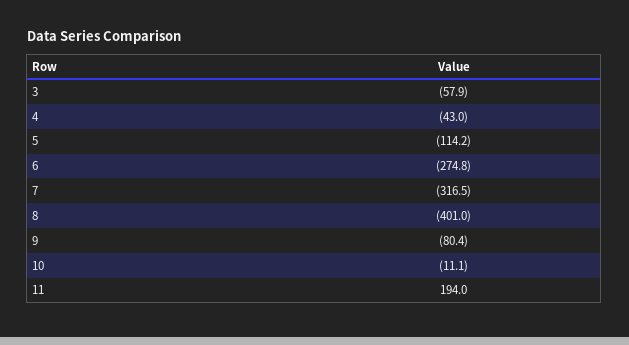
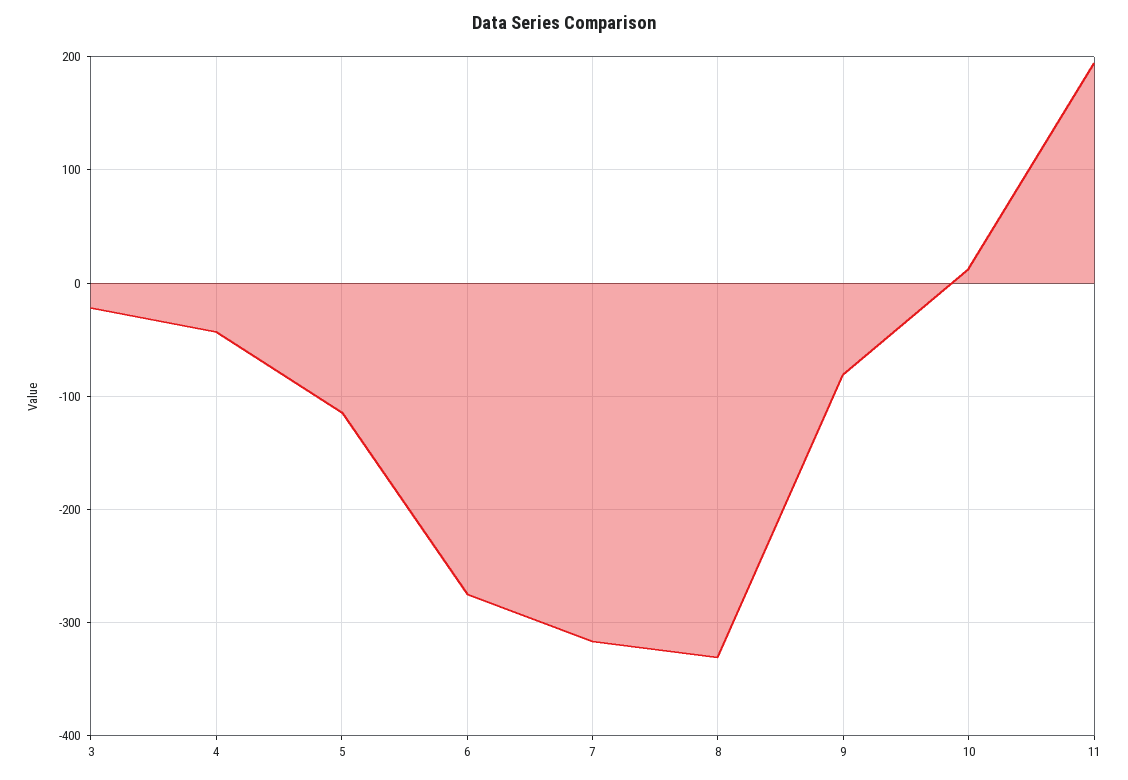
  {
-   "3": -57.9,
+   "3": -20,
    "4": -43,
    "5": -114.2,
    "6": -274.8,
    "7": -316.5,
-   "8": -401,
+   "8": -330,
    "9": -80.4,
-   "10": -11.1,
+   "10": 10,
    "11": 194
  }

